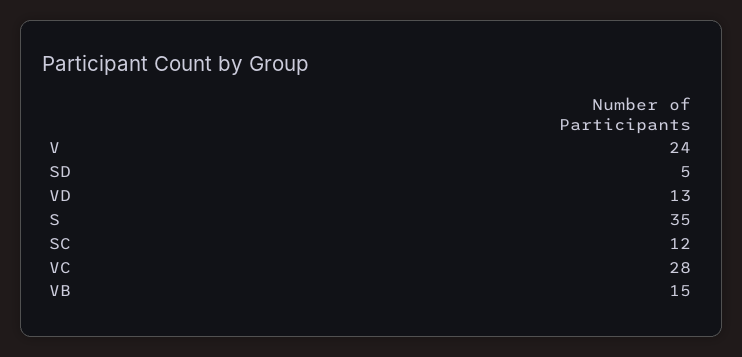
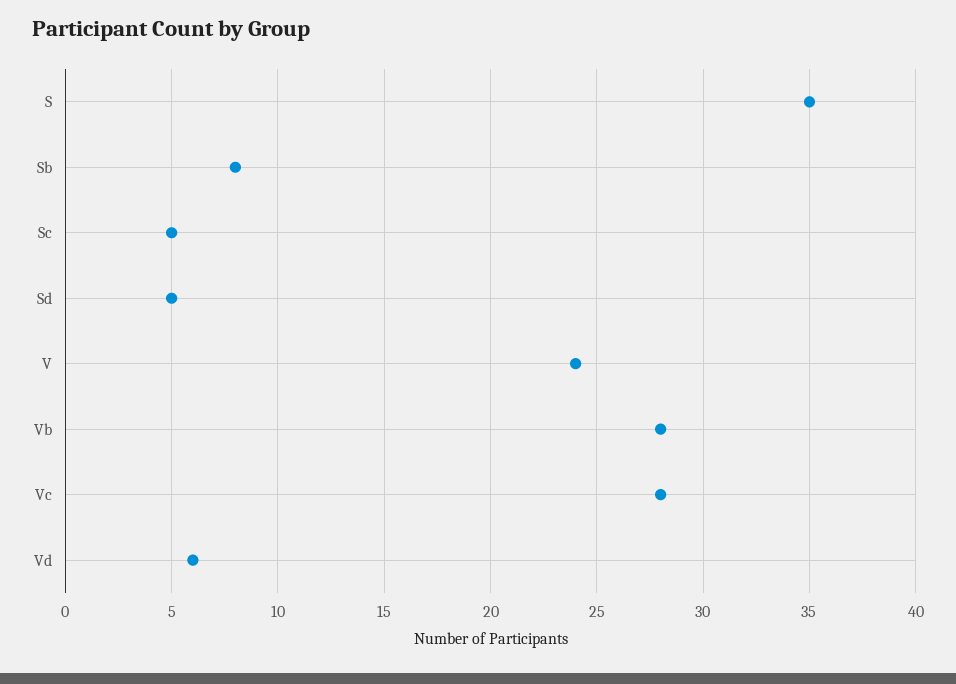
  {
    "V": 24,
    "SD": 5,
-   "VD": 13,
+   "VD": 6,
    "S": 35,
-   "SC": 12,
+   "SC": 5,
    "VC": 28,
-   "VB": 15
+   "VB": 28,
+   "Sb": 8
  }

